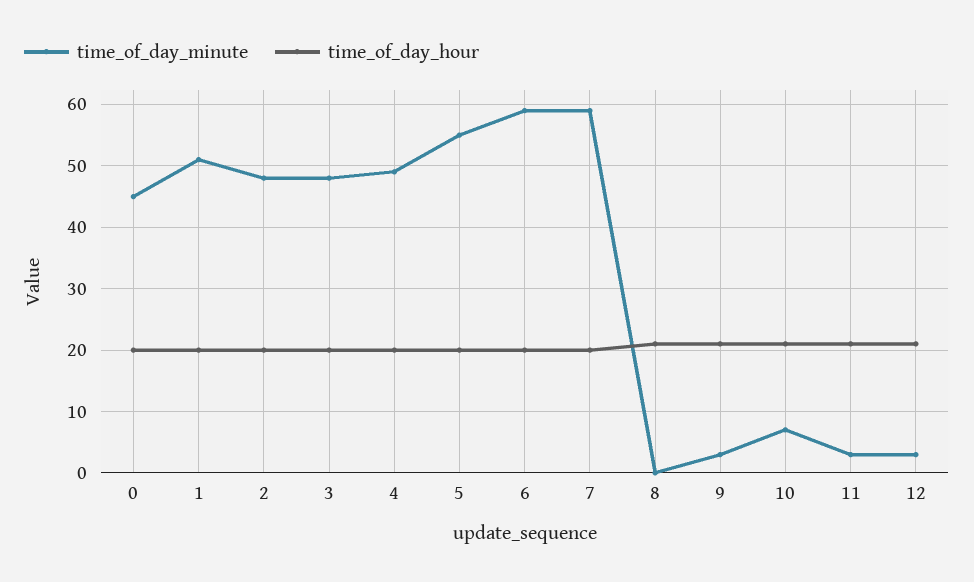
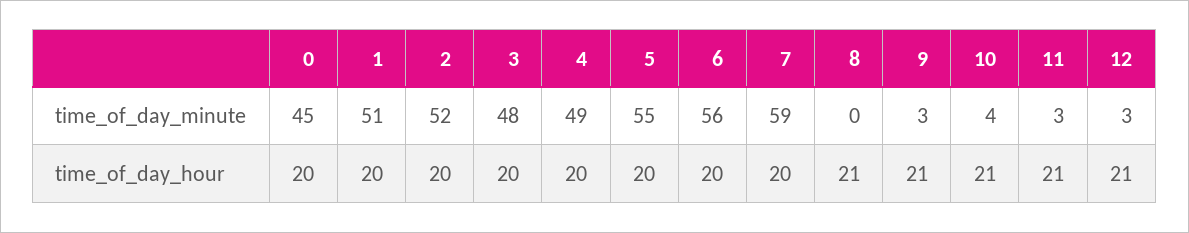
  {
    "time_of_day_minute": {
      "0": 45,
      "1": 51,
-     "2": 48,
+     "2": 52,
      "3": 48,
      "4": 49,
      "5": 55,
-     "6": 59,
+     "6": 56,
      "7": 59,
      "8": 0,
      "9": 3,
-     "10": 7,
+     "10": 4,
      "11": 3,
      "12": 3
    },
    "time_of_day_hour": {
      "0": 20,
      "1": 20,
      "2": 20,
      "3": 20,
      "4": 20,
      "5": 20,
      "6": 20,
      "7": 20,
      "8": 21,
      "9": 21,
      "10": 21,
      "11": 21,
      "12": 21
    }
  }

